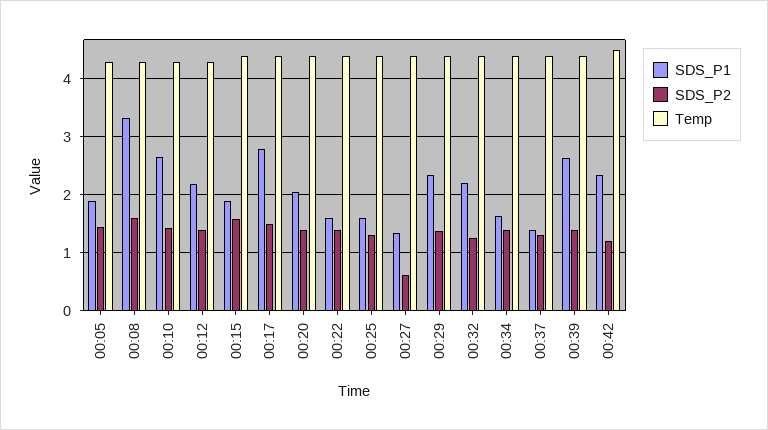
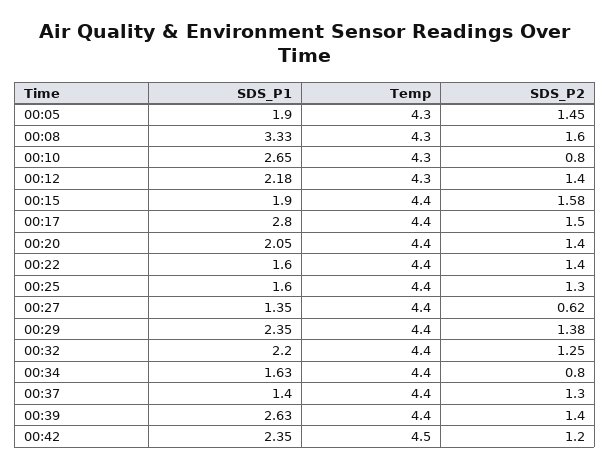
  {
    "SDS_P1": {
      "00:05": 1.9,
      "00:08": 3.33,
      "00:10": 2.65,
      "00:12": 2.18,
      "00:15": 1.9,
      "00:17": 2.8,
      "00:20": 2.05,
      "00:22": 1.6,
      "00:25": 1.6,
      "00:27": 1.35,
      "00:29": 2.35,
      "00:32": 2.2,
      "00:34": 1.63,
      "00:37": 1.4,
      "00:39": 2.63,
      "00:42": 2.35
    },
    "SDS_P2": {
      "00:05": 1.45,
      "00:08": 1.6,
-     "00:10": 1.4,
+     "00:10": 0.8,
      "00:12": 1.4,
      "00:15": 1.58,
      "00:17": 1.5,
      "00:20": 1.4,
      "00:22": 1.4,
      "00:25": 1.3,
      "00:27": 0.62,
      "00:29": 1.38,
      "00:32": 1.25,
-     "00:34": 1.4,
+     "00:34": 0.8,
      "00:37": 1.3,
      "00:39": 1.4,
      "00:42": 1.2
    },
    "Temp": {
      "00:05": 4.3,
      "00:08": 4.3,
      "00:10": 4.3,
      "00:12": 4.3,
      "00:15": 4.4,
      "00:17": 4.4,
      "00:20": 4.4,
      "00:22": 4.4,
      "00:25": 4.4,
      "00:27": 4.4,
      "00:29": 4.4,
      "00:32": 4.4,
      "00:34": 4.4,
      "00:37": 4.4,
      "00:39": 4.4,
      "00:42": 4.5
    }
  }

